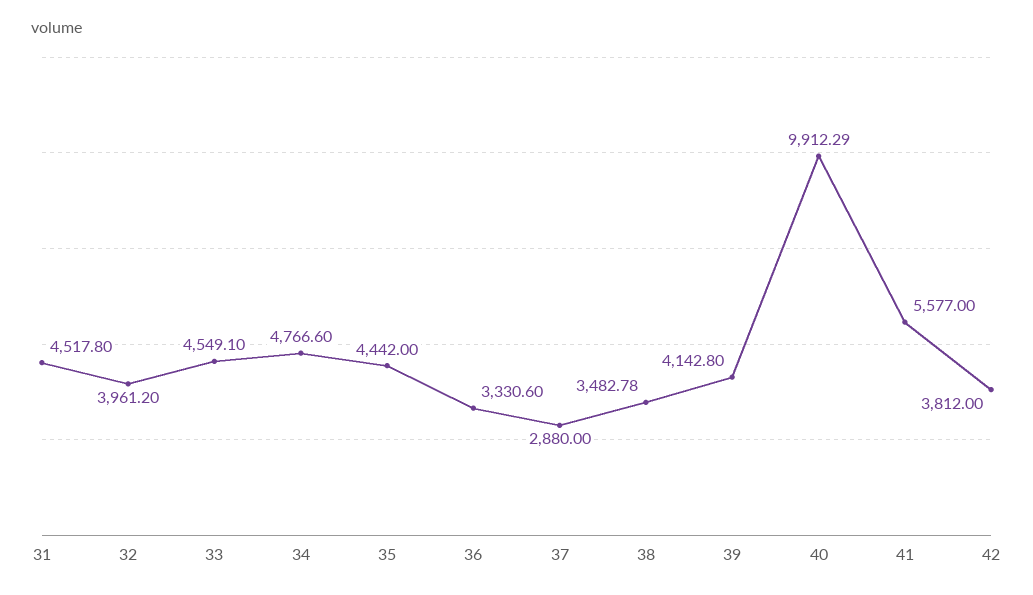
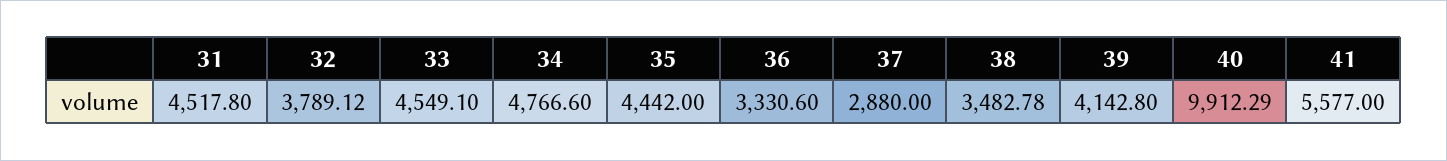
  {
    "31": 4517.8,
-   "32": 3961.2,
+   "32": 3789.12,
    "33": 4549.1,
    "34": 4766.6,
    "35": 4442,
    "36": 3330.6,
    "37": 2880,
    "38": 3482.78,
    "39": 4142.8,
    "40": 9912.29,
-   "41": 5577,
+   "41": 5577
-   "42": 3812
  }

